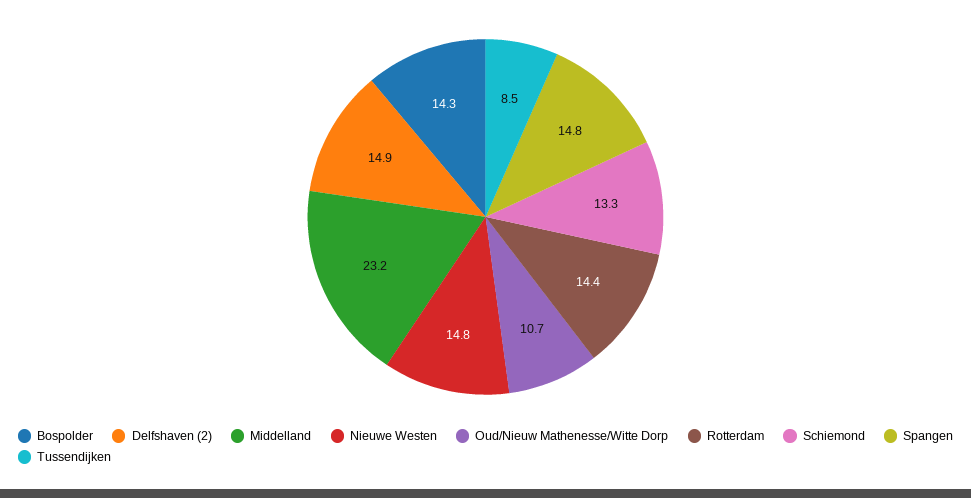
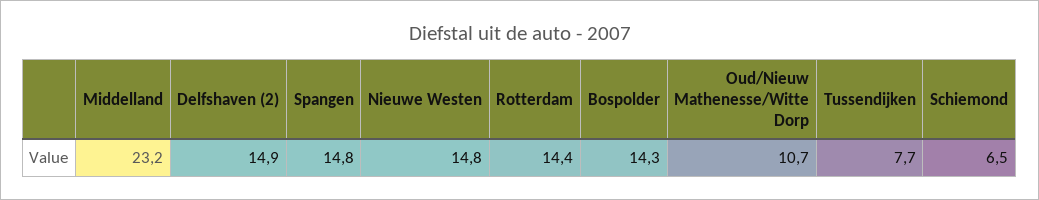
  {
    "Bospolder": 14.3,
    "Delfshaven (2)": 14.9,
    "Middelland": 23.2,
    "Nieuwe Westen": 14.8,
    "Oud/Nieuw Mathenesse/Witte Dorp": 10.7,
    "Rotterdam": 14.4,
-   "Schiemond": 13.3,
+   "Schiemond": 6.5,
    "Spangen": 14.8,
-   "Tussendijken": 8.5
+   "Tussendijken": 7.7
  }

